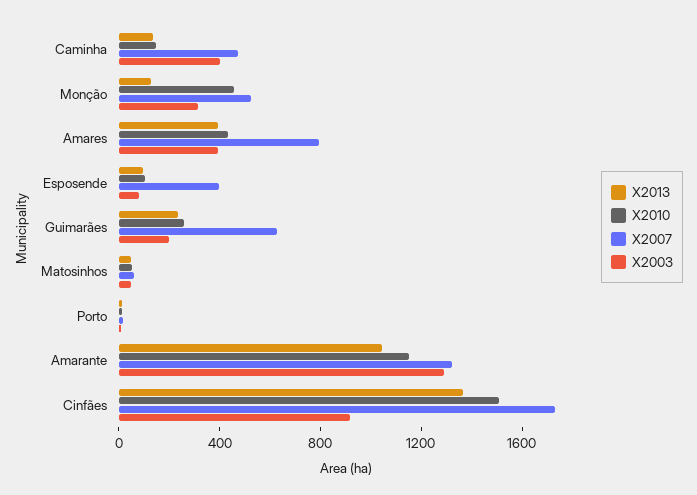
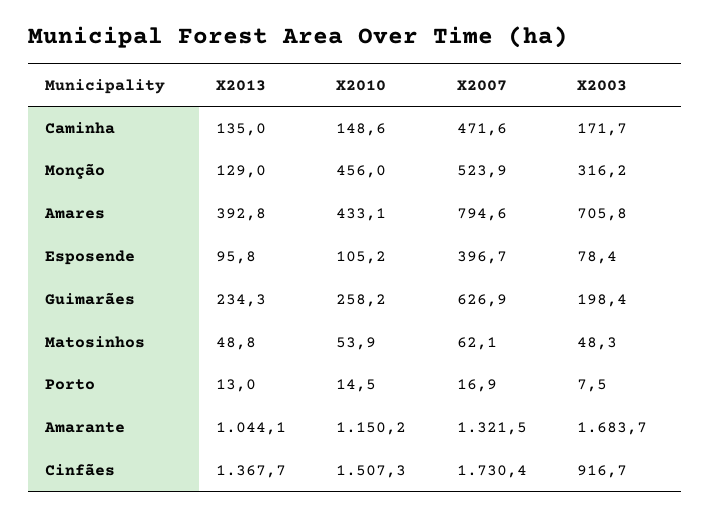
  {
    "X2013": {
      "Caminha": 135,
      "Monção": 129,
      "Amares": 392.8,
      "Esposende": 95.8,
      "Guimarães": 234.3,
      "Matosinhos": 48.8,
      "Porto": 13,
      "Amarante": 1044.1,
      "Cinfães": 1367.7
    },
    "X2010": {
      "Caminha": 148.6,
      "Monção": 456,
      "Amares": 433.1,
      "Esposende": 105.2,
      "Guimarães": 258.2,
      "Matosinhos": 53.9,
      "Porto": 14.5,
      "Amarante": 1150.2,
      "Cinfães": 1507.3
    },
    "X2007": {
      "Caminha": 471.6,
      "Monção": 523.9,
      "Amares": 794.6,
      "Esposende": 396.7,
      "Guimarães": 626.9,
      "Matosinhos": 62.1,
      "Porto": 16.9,
      "Amarante": 1321.5,
      "Cinfães": 1730.4
    },
    "X2003": {
-     "Caminha": 400,
+     "Caminha": 171.7,
      "Monção": 316.2,
-     "Amares": 400,
+     "Amares": 705.8,
      "Esposende": 78.4,
      "Guimarães": 198.4,
      "Matosinhos": 48.3,
      "Porto": 7.5,
-     "Amarante": 1300,
+     "Amarante": 1683.7,
      "Cinfães": 916.7
    }
  }

